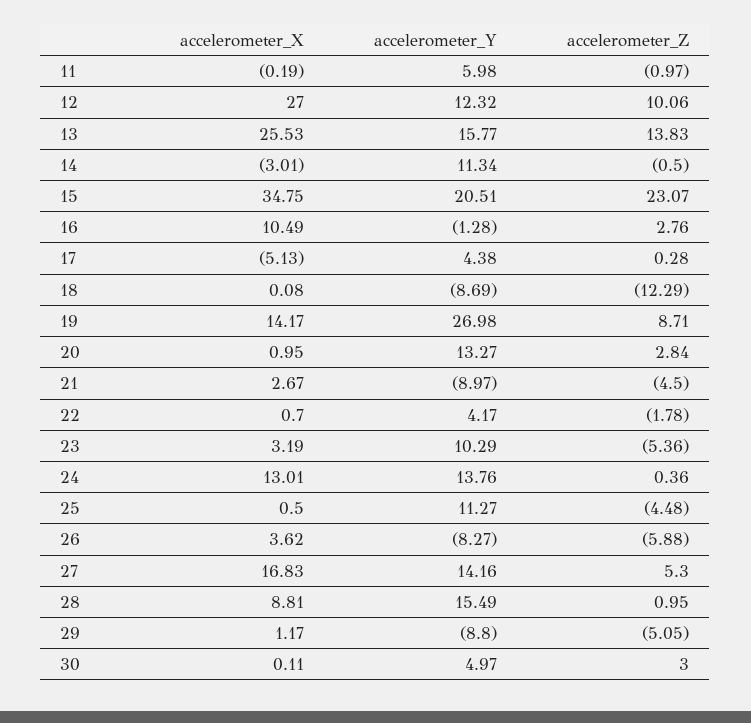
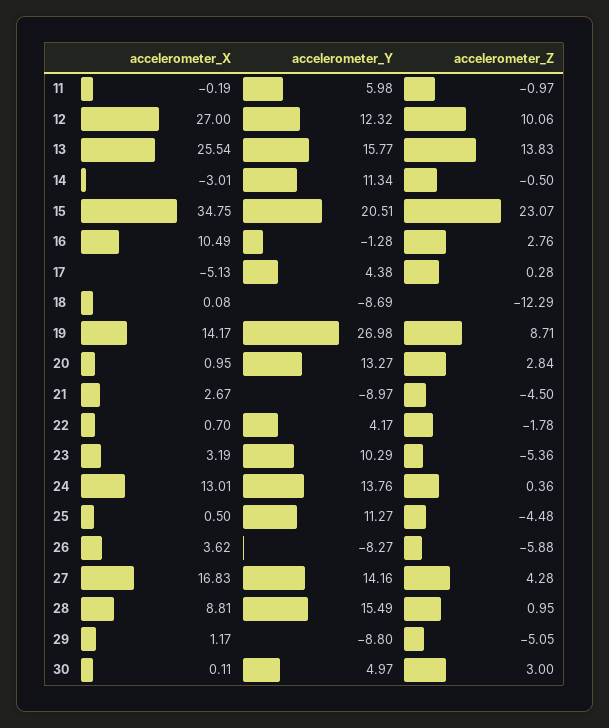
  {
    "accelerometer_X": {
      "11": -0.19,
      "12": 27,
-     "13": 25.53,
+     "13": 25.54,
      "14": -3.01,
      "15": 34.75,
      "16": 10.49,
      "17": -5.13,
      "18": 0.08,
      "19": 14.17,
      "20": 0.95,
      "21": 2.67,
      "22": 0.7,
      "23": 3.19,
      "24": 13.01,
      "25": 0.5,
      "26": 3.62,
      "27": 16.83,
      "28": 8.81,
      "29": 1.17,
      "30": 0.11
    },
    "accelerometer_Y": {
      "11": 5.98,
      "12": 12.32,
      "13": 15.77,
      "14": 11.34,
      "15": 20.51,
      "16": -1.28,
      "17": 4.38,
      "18": -8.69,
      "19": 26.98,
      "20": 13.27,
      "21": -8.97,
      "22": 4.17,
      "23": 10.29,
      "24": 13.76,
      "25": 11.27,
      "26": -8.27,
      "27": 14.16,
      "28": 15.49,
      "29": -8.8,
      "30": 4.97
    },
    "accelerometer_Z": {
      "11": -0.97,
      "12": 10.06,
      "13": 13.83,
      "14": -0.5,
      "15": 23.07,
      "16": 2.76,
      "17": 0.28,
      "18": -12.29,
      "19": 8.71,
      "20": 2.84,
      "21": -4.5,
      "22": -1.78,
      "23": -5.36,
      "24": 0.36,
      "25": -4.48,
      "26": -5.88,
-     "27": 5.3,
+     "27": 4.28,
      "28": 0.95,
      "29": -5.05,
      "30": 3
    }
  }

